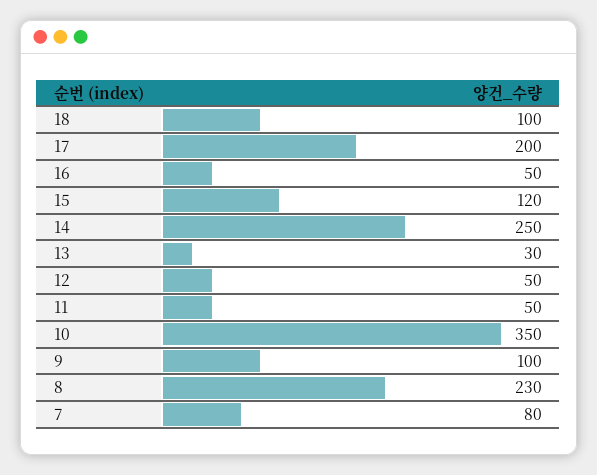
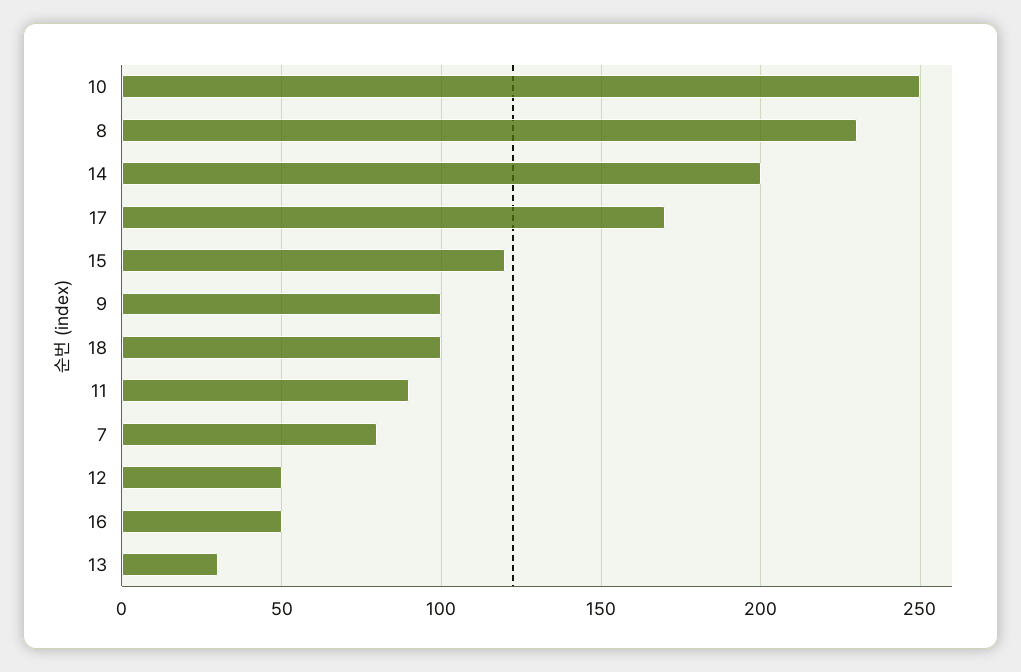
  {
    "18": 100,
-   "17": 200,
+   "17": 170,
    "16": 50,
    "15": 120,
-   "14": 250,
+   "14": 200,
    "13": 30,
    "12": 50,
-   "11": 50,
+   "11": 90,
-   "10": 350,
+   "10": 250,
    "9": 100,
    "8": 230,
    "7": 80
  }

